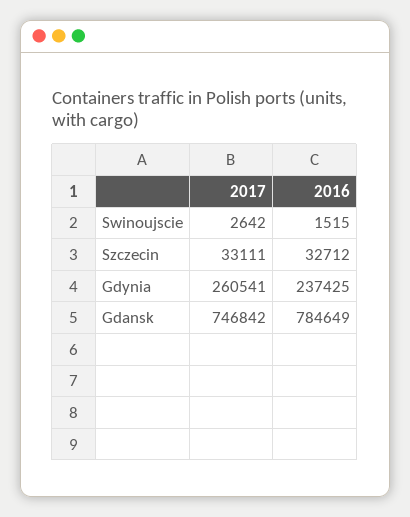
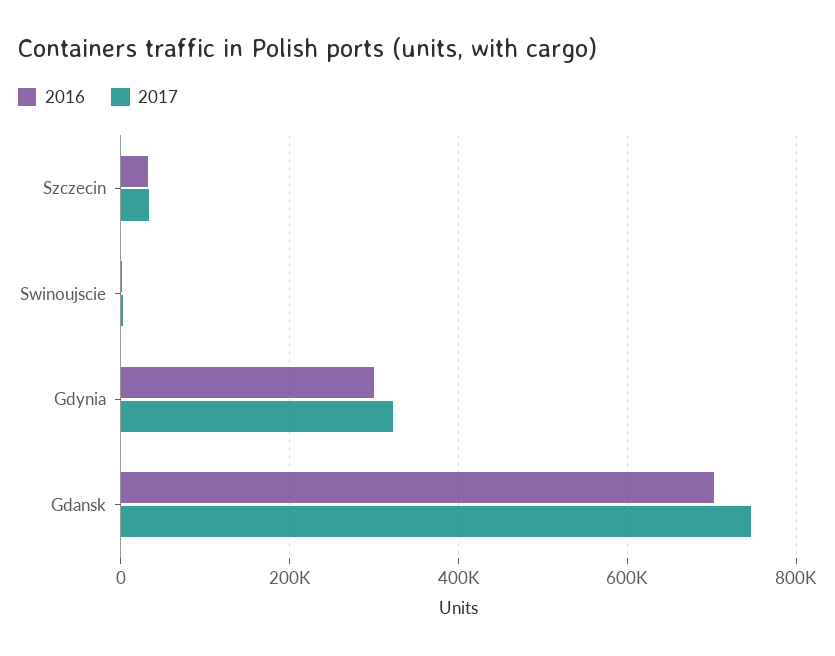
  {
    "2017": {
      "Swinoujscie": 2642,
      "Szczecin": 33111,
-     "Gdynia": 260541,
+     "Gdynia": 320000,
      "Gdansk": 746842
    },
    "2016": {
      "Swinoujscie": 1515,
      "Szczecin": 32712,
-     "Gdynia": 237425,
+     "Gdynia": 300000,
-     "Gdansk": 784649
+     "Gdansk": 700000
    }
  }

